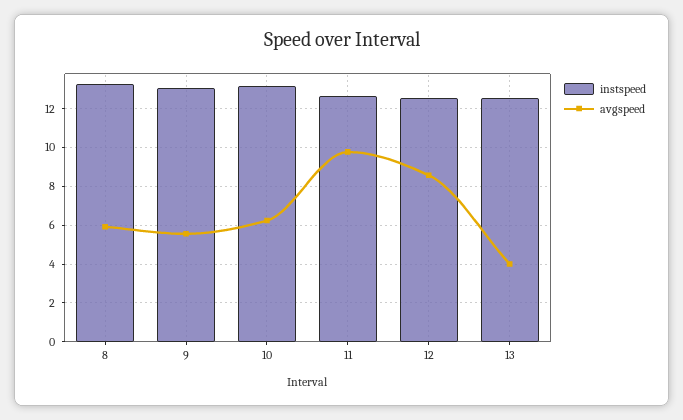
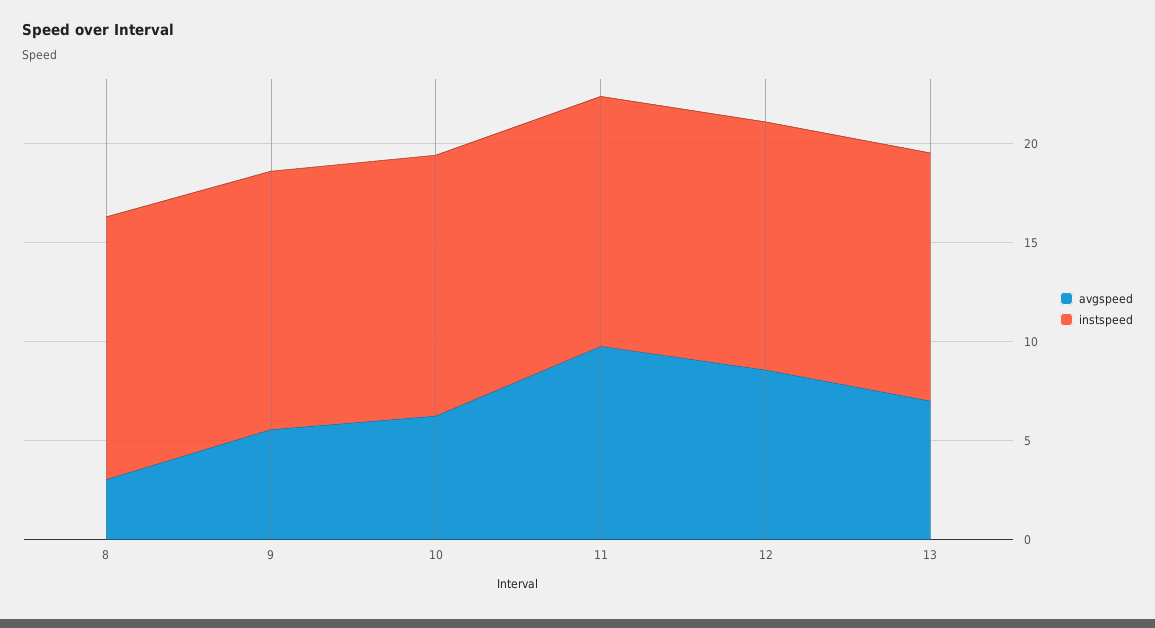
  {
    "instspeed": {
      "8": 13.5,
      "9": 13,
      "10": 13,
      "11": 12.5,
      "12": 12.5,
      "13": 12.5
    },
    "avgspeed": {
-     "8": 6,
+     "8": 3,
      "9": 5.5,
      "10": 6,
      "11": 10,
      "12": 8.5,
-     "13": 4
+     "13": 7
    }
  }

